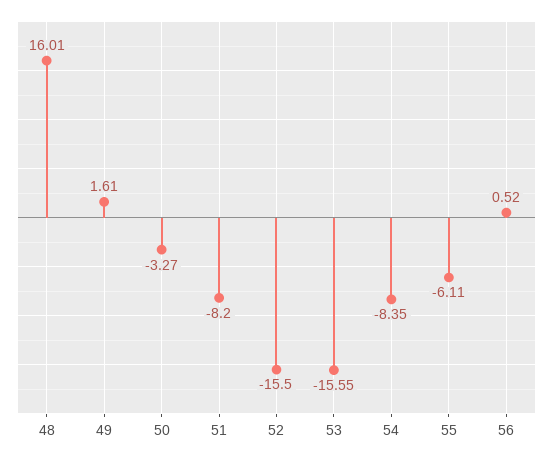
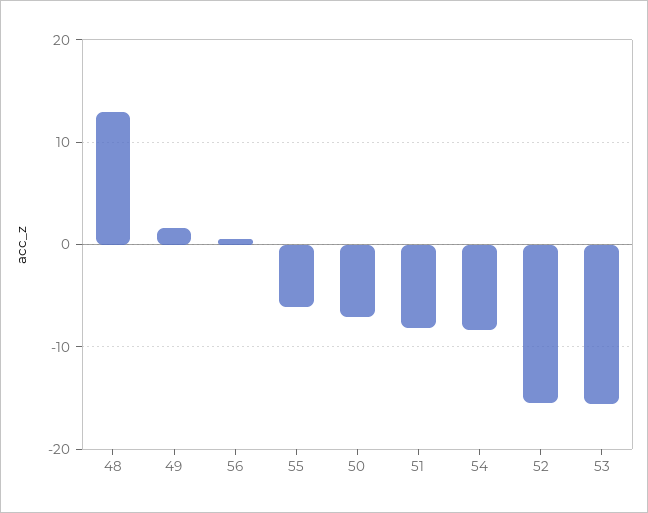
  {
-   "48": 16.01,
+   "48": 13,
    "49": 1.61,
-   "50": -3.27,
+   "50": -7,
    "51": -8.2,
    "52": -15.5,
    "53": -15.55,
    "54": -8.35,
    "55": -6.11,
    "56": 0.52
  }

